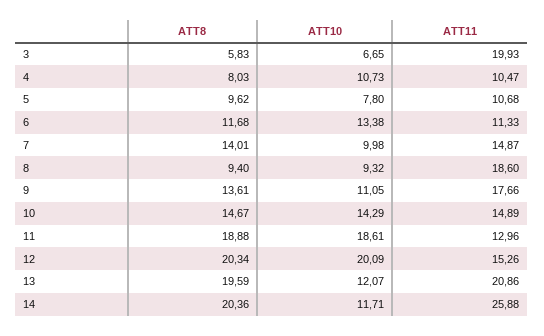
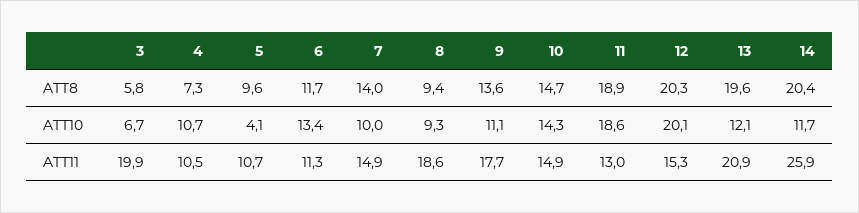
  {
    "ATT8": {
      "3": 5.83,
-     "4": 8.03,
+     "4": 7.3,
      "5": 9.62,
      "6": 11.68,
      "7": 14.01,
      "8": 9.4,
      "9": 13.61,
      "10": 14.67,
      "11": 18.88,
      "12": 20.34,
      "13": 19.59,
      "14": 20.36
    },
    "ATT10": {
      "3": 6.65,
      "4": 10.73,
-     "5": 7.8,
+     "5": 4.1,
      "6": 13.38,
      "7": 9.98,
      "8": 9.32,
      "9": 11.05,
      "10": 14.29,
      "11": 18.61,
      "12": 20.09,
      "13": 12.07,
      "14": 11.71
    },
    "ATT11": {
      "3": 19.93,
      "4": 10.47,
      "5": 10.68,
      "6": 11.33,
      "7": 14.87,
      "8": 18.6,
      "9": 17.66,
      "10": 14.89,
      "11": 12.96,
      "12": 15.26,
      "13": 20.86,
      "14": 25.88
    }
  }

